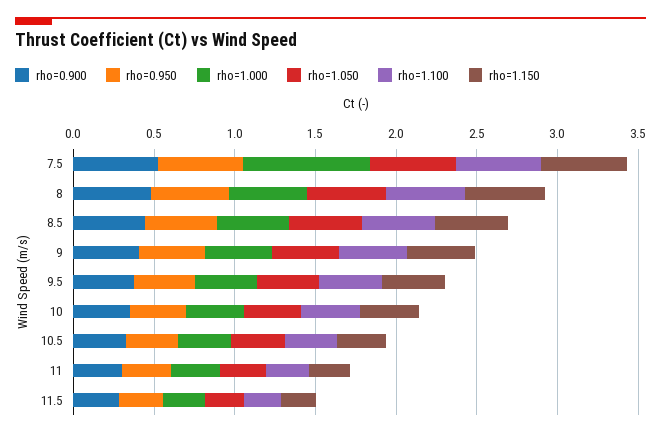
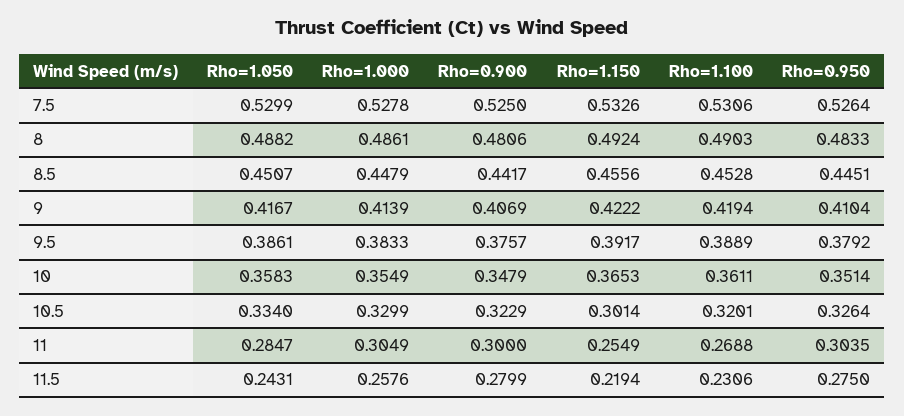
  {
    "rho=0.900": {
      "7.5": 0.525,
      "8": 0.4806,
      "8.5": 0.4417,
      "9": 0.4069,
      "9.5": 0.3757,
      "10": 0.3479,
      "10.5": 0.3229,
      "11": 0.3,
      "11.5": 0.2799
    },
    "rho=0.950": {
      "7.5": 0.5264,
      "8": 0.4833,
      "8.5": 0.4451,
      "9": 0.4104,
      "9.5": 0.3792,
      "10": 0.3514,
      "10.5": 0.3264,
      "11": 0.3035,
      "11.5": 0.275
    },
    "rho=1.000": {
-     "7.5": 0.8,
+     "7.5": 0.5278,
      "8": 0.4861,
      "8.5": 0.4479,
      "9": 0.4139,
      "9.5": 0.3833,
      "10": 0.3549,
      "10.5": 0.3299,
      "11": 0.3049,
      "11.5": 0.2576
    },
    "rho=1.050": {
      "7.5": 0.5299,
      "8": 0.4882,
      "8.5": 0.4507,
      "9": 0.4167,
      "9.5": 0.3861,
      "10": 0.3583,
      "10.5": 0.334,
      "11": 0.2847,
      "11.5": 0.2431
    },
    "rho=1.100": {
      "7.5": 0.5306,
      "8": 0.4903,
      "8.5": 0.4528,
      "9": 0.4194,
      "9.5": 0.3889,
      "10": 0.3611,
      "10.5": 0.3201,
      "11": 0.2688,
      "11.5": 0.2306
    },
    "rho=1.150": {
      "7.5": 0.5326,
      "8": 0.4924,
      "8.5": 0.4556,
      "9": 0.4222,
      "9.5": 0.3917,
      "10": 0.3653,
      "10.5": 0.3014,
      "11": 0.2549,
      "11.5": 0.2194
    }
  }

